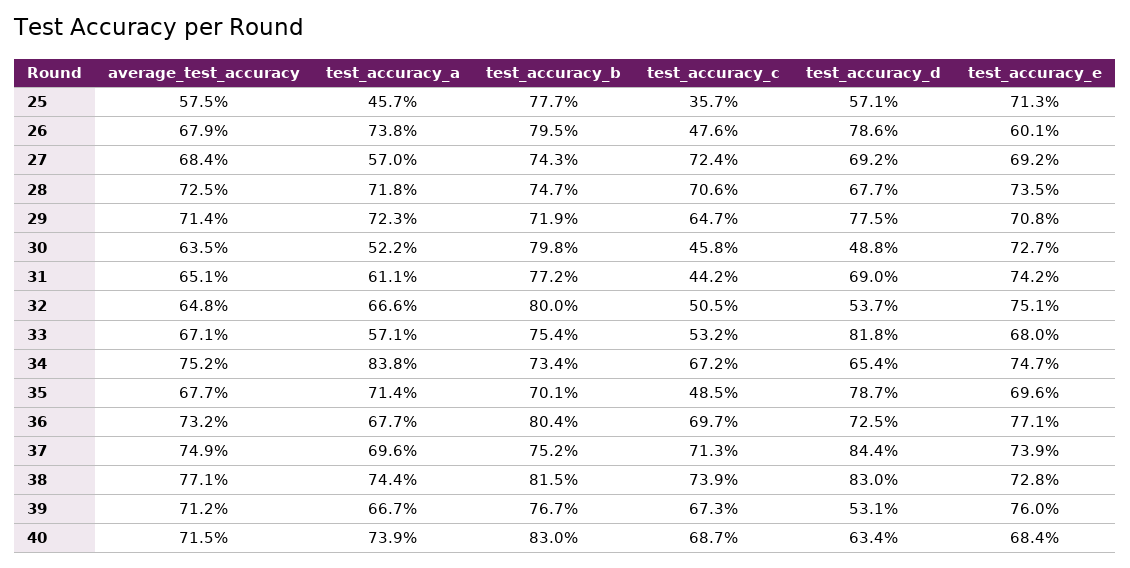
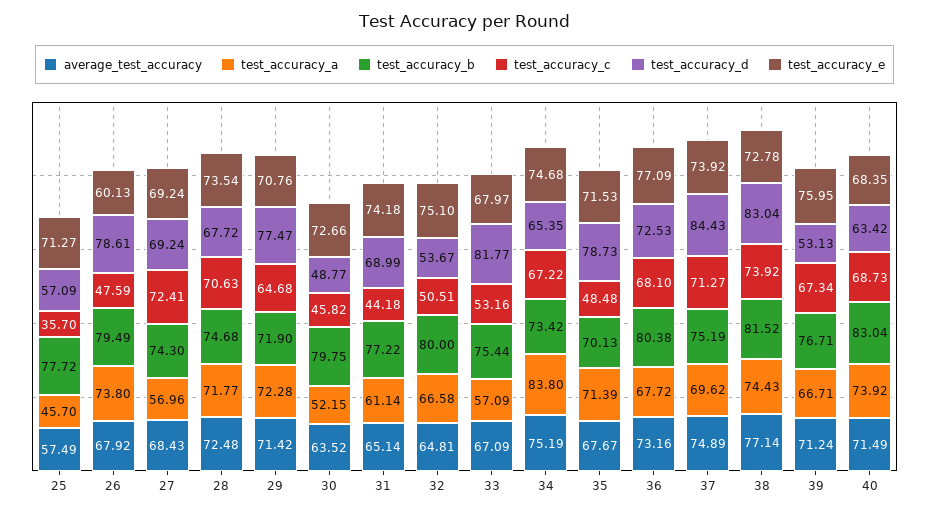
  {
    "average_test_accuracy": {
      "25": 57.49,
      "26": 67.92,
      "27": 68.43,
      "28": 72.48,
      "29": 71.42,
      "30": 63.52,
      "31": 65.14,
      "32": 64.81,
      "33": 67.09,
      "34": 75.19,
      "35": 67.67,
      "36": 73.16,
      "37": 74.89,
      "38": 77.14,
      "39": 71.24,
      "40": 71.49
    },
    "test_accuracy_a": {
      "25": 45.7,
      "26": 73.8,
      "27": 56.96,
      "28": 71.77,
      "29": 72.28,
      "30": 52.15,
      "31": 61.14,
      "32": 66.58,
      "33": 57.09,
      "34": 83.8,
      "35": 71.39,
      "36": 67.72,
      "37": 69.62,
      "38": 74.43,
      "39": 66.71,
      "40": 73.92
    },
    "test_accuracy_b": {
      "25": 77.72,
      "26": 79.49,
      "27": 74.3,
      "28": 74.68,
      "29": 71.9,
      "30": 79.75,
      "31": 77.22,
      "32": 80,
      "33": 75.44,
      "34": 73.42,
      "35": 70.13,
      "36": 80.38,
      "37": 75.19,
      "38": 81.52,
      "39": 76.71,
      "40": 83.04
    },
    "test_accuracy_c": {
      "25": 35.7,
      "26": 47.59,
      "27": 72.41,
      "28": 70.63,
      "29": 64.68,
      "30": 45.82,
      "31": 44.18,
      "32": 50.51,
      "33": 53.16,
      "34": 67.22,
      "35": 48.48,
-     "36": 69.7,
+     "36": 68.1,
      "37": 71.27,
      "38": 73.92,
      "39": 67.34,
      "40": 68.73
    },
    "test_accuracy_d": {
      "25": 57.09,
      "26": 78.61,
      "27": 69.24,
      "28": 67.72,
      "29": 77.47,
      "30": 48.77,
      "31": 68.99,
      "32": 53.67,
      "33": 81.77,
      "34": 65.35,
      "35": 78.73,
      "36": 72.53,
      "37": 84.43,
      "38": 83.04,
      "39": 53.13,
      "40": 63.42
    },
    "test_accuracy_e": {
      "25": 71.27,
      "26": 60.13,
      "27": 69.24,
      "28": 73.54,
      "29": 70.76,
      "30": 72.66,
      "31": 74.18,
      "32": 75.1,
      "33": 67.97,
      "34": 74.68,
-     "35": 69.6,
+     "35": 71.53,
      "36": 77.09,
      "37": 73.92,
      "38": 72.78,
      "39": 75.95,
      "40": 68.35
    }
  }

